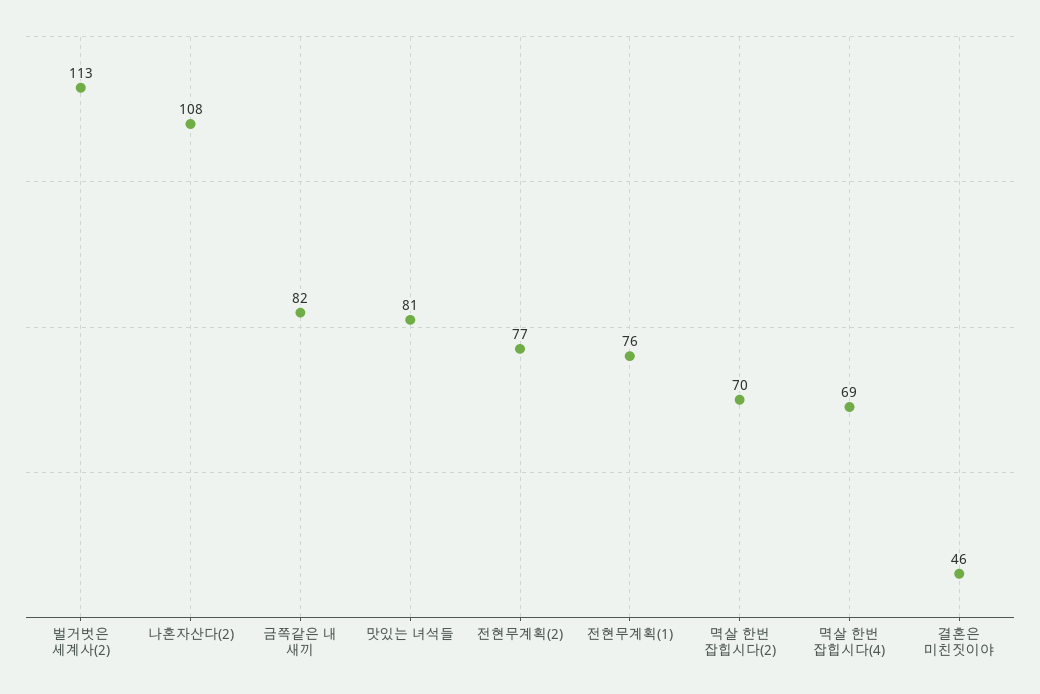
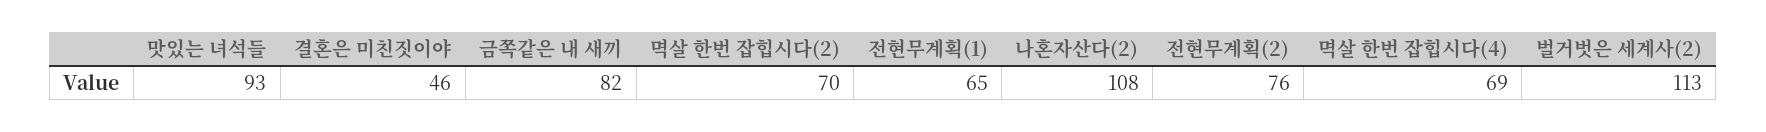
  {
    "벌거벗은 세계사(2)": 113,
    "나혼자산다(2)": 108,
    "금쪽같은 내 새끼": 82,
-   "맛있는 녀석들": 81,
+   "맛있는 녀석들": 93,
-   "전현무계획(2)": 77,
+   "전현무계획(2)": 76,
-   "전현무계획(1)": 76,
+   "전현무계획(1)": 65,
    "멱살 한번 잡힙시다(2)": 70,
    "멱살 한번 잡힙시다(4)": 69,
    "결혼은 미친짓이야": 46
  }

